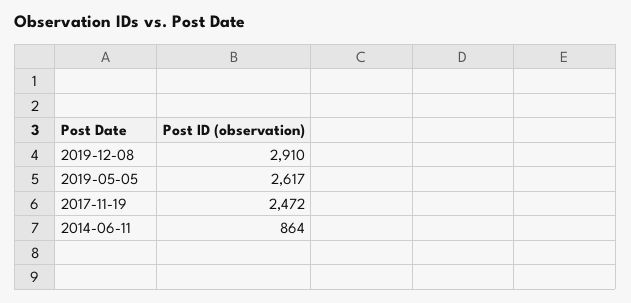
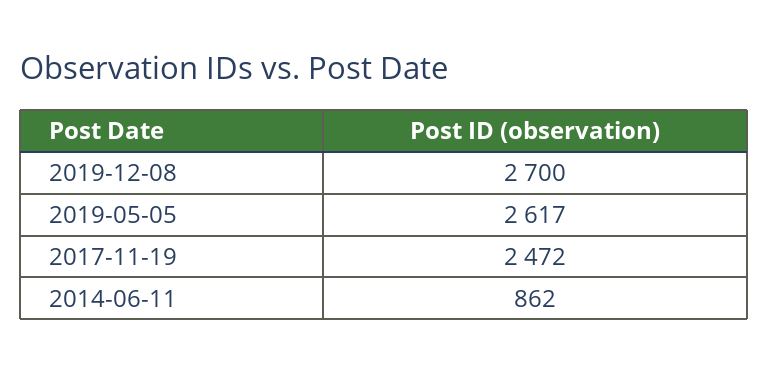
  {
-   "2019-12-08": 2910,
+   "2019-12-08": 2700,
    "2019-05-05": 2617,
    "2017-11-19": 2472,
-   "2014-06-11": 864
+   "2014-06-11": 862
  }

